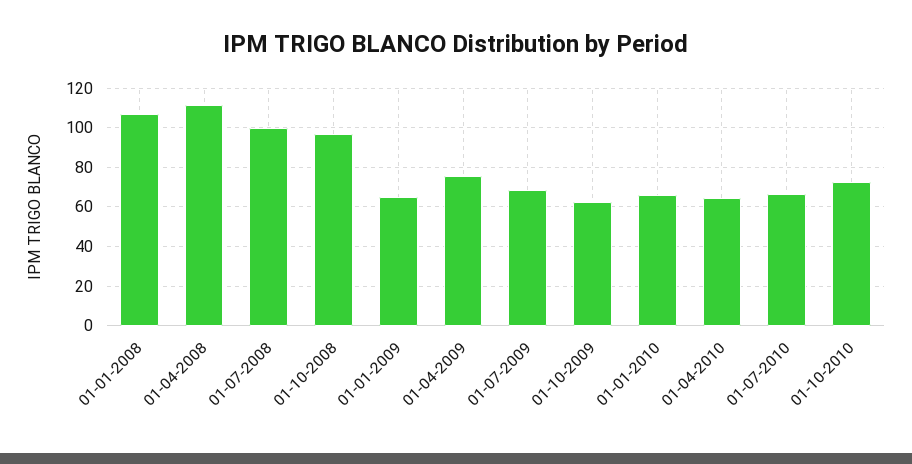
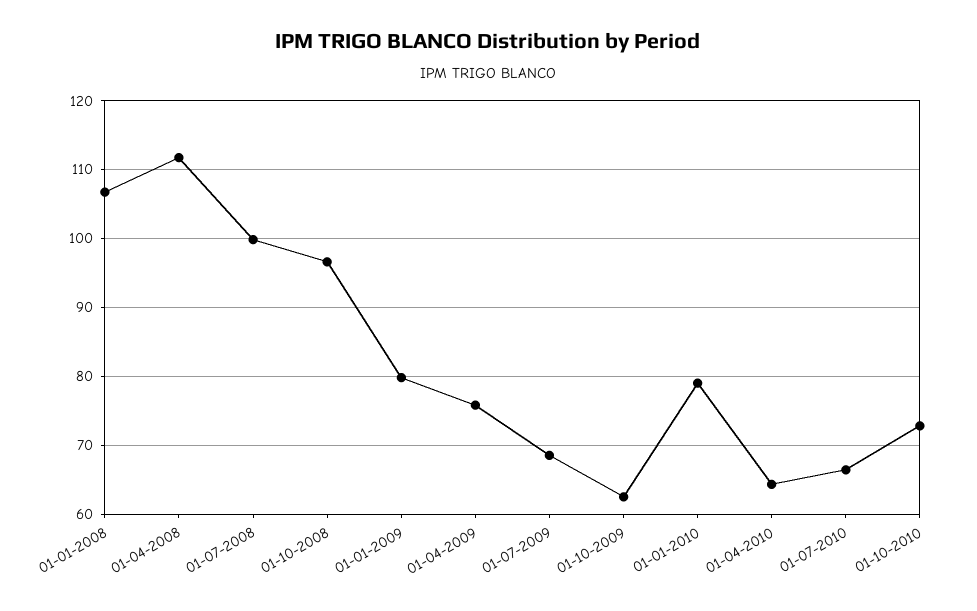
  {
    "01-01-2008": 107,
    "01-04-2008": 112,
    "01-07-2008": 100,
    "01-10-2008": 97,
-   "01-01-2009": 65,
+   "01-01-2009": 80,
    "01-04-2009": 76,
    "01-07-2009": 69,
    "01-10-2009": 63,
-   "01-01-2010": 65,
+   "01-01-2010": 79,
    "01-04-2010": 64,
    "01-07-2010": 66,
    "01-10-2010": 73
  }

